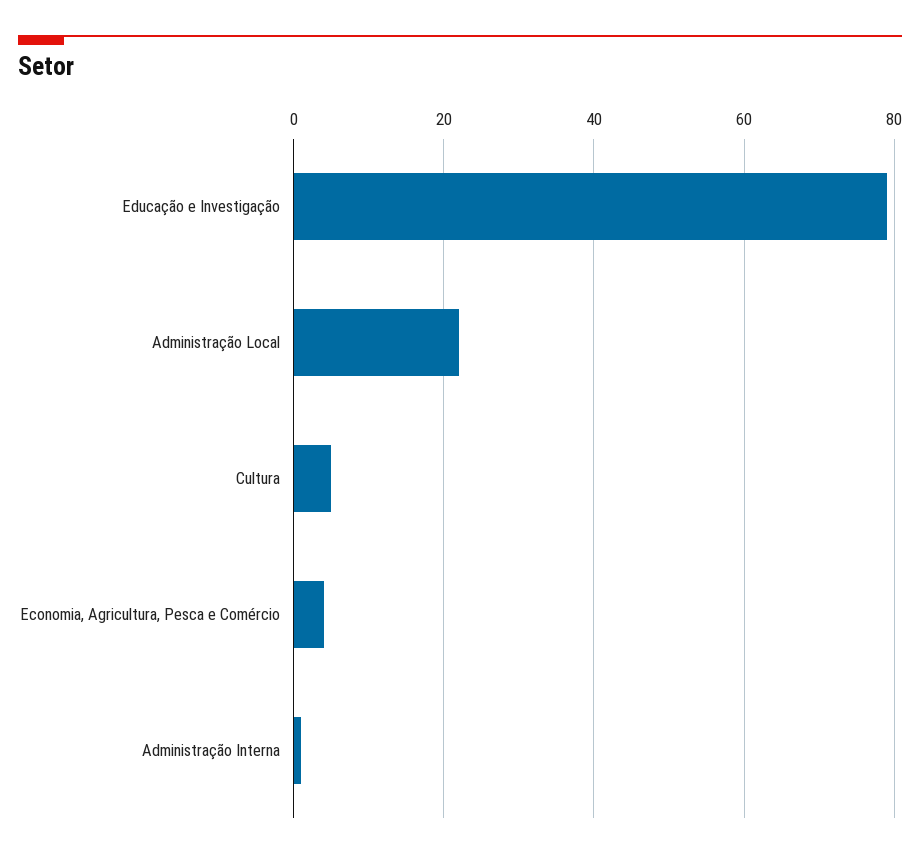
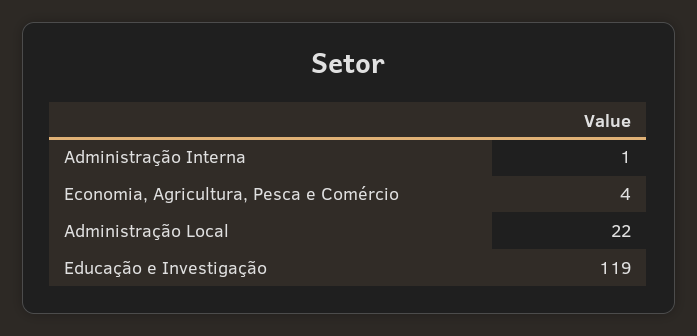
  {
-   "Educação e Investigação": 80,
+   "Educação e Investigação": 119,
    "Administração Local": 22,
-   "Cultura": 5,
    "Economia, Agricultura, Pesca e Comércio": 4,
    "Administração Interna": 1
  }

